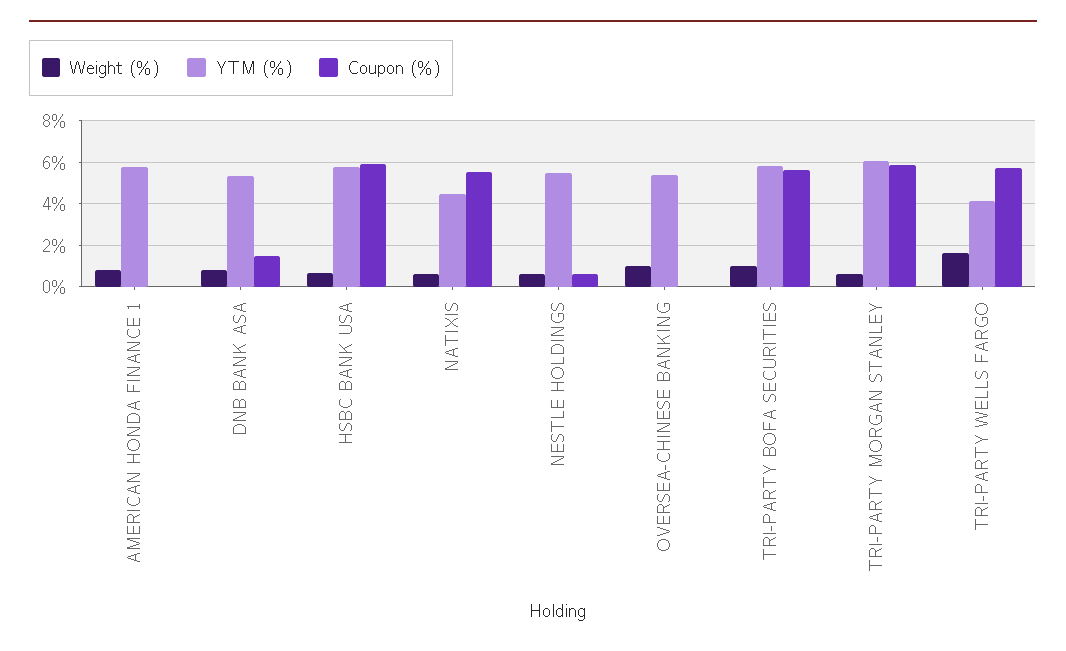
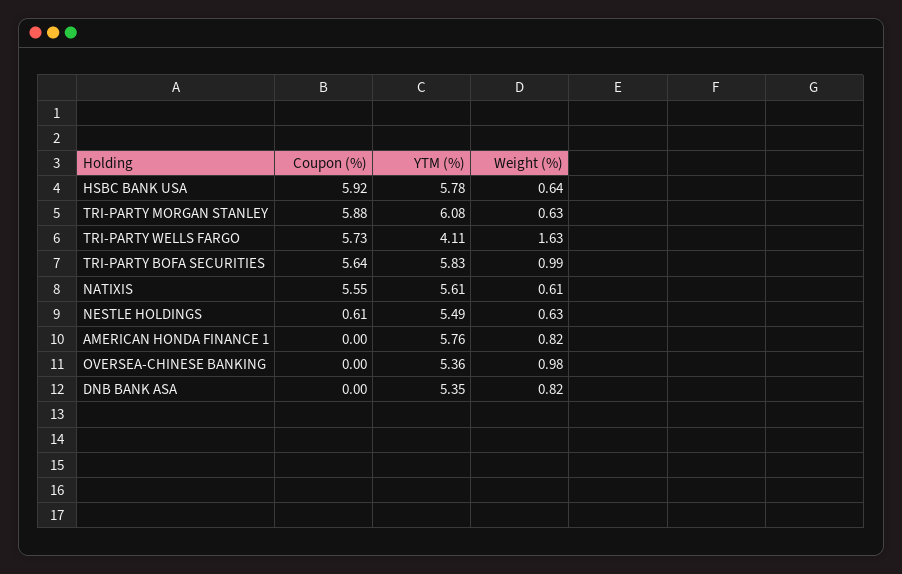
  {
    "Weight (%)": {
      "AMERICAN HONDA FINANCE 1": 0.82,
      "DNB BANK ASA": 0.82,
      "HSBC BANK USA": 0.64,
      "NATIXIS": 0.61,
      "NESTLE HOLDINGS": 0.63,
      "OVERSEA-CHINESE BANKING": 0.98,
      "TRI-PARTY BOFA SECURITIES": 0.99,
      "TRI-PARTY MORGAN STANLEY": 0.63,
      "TRI-PARTY WELLS FARGO": 1.63
    },
    "YTM (%)": {
      "AMERICAN HONDA FINANCE 1": 5.76,
      "DNB BANK ASA": 5.35,
      "HSBC BANK USA": 5.78,
-     "NATIXIS": 4.5,
+     "NATIXIS": 5.61,
      "NESTLE HOLDINGS": 5.49,
      "OVERSEA-CHINESE BANKING": 5.36,
      "TRI-PARTY BOFA SECURITIES": 5.83,
      "TRI-PARTY MORGAN STANLEY": 6.08,
      "TRI-PARTY WELLS FARGO": 4.11
    },
    "Coupon (%)": {
      "AMERICAN HONDA FINANCE 1": 0,
-     "DNB BANK ASA": 1.5,
+     "DNB BANK ASA": 0,
      "HSBC BANK USA": 5.92,
      "NATIXIS": 5.55,
      "NESTLE HOLDINGS": 0.61,
      "OVERSEA-CHINESE BANKING": 0,
      "TRI-PARTY BOFA SECURITIES": 5.64,
      "TRI-PARTY MORGAN STANLEY": 5.88,
      "TRI-PARTY WELLS FARGO": 5.73
    }
  }

